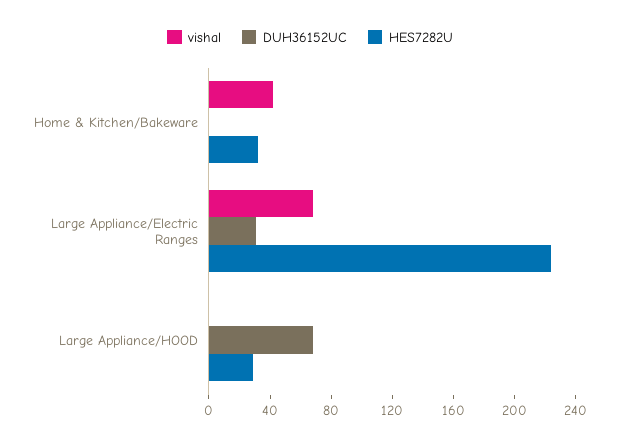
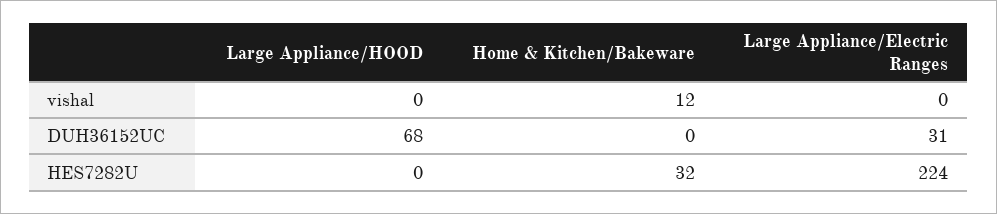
  {
    "vishal": {
-     "Home & Kitchen/Bakeware": 40,
+     "Home & Kitchen/Bakeware": 12,
-     "Large Appliance/Electric Ranges": 70,
+     "Large Appliance/Electric Ranges": 0,
      "Large Appliance/HOOD": 0
    },
    "DUH36152UC": {
      "Home & Kitchen/Bakeware": 0,
      "Large Appliance/Electric Ranges": 31,
      "Large Appliance/HOOD": 68
    },
    "HES7282U": {
      "Home & Kitchen/Bakeware": 32,
      "Large Appliance/Electric Ranges": 224,
-     "Large Appliance/HOOD": 30
+     "Large Appliance/HOOD": 0
    }
  }

